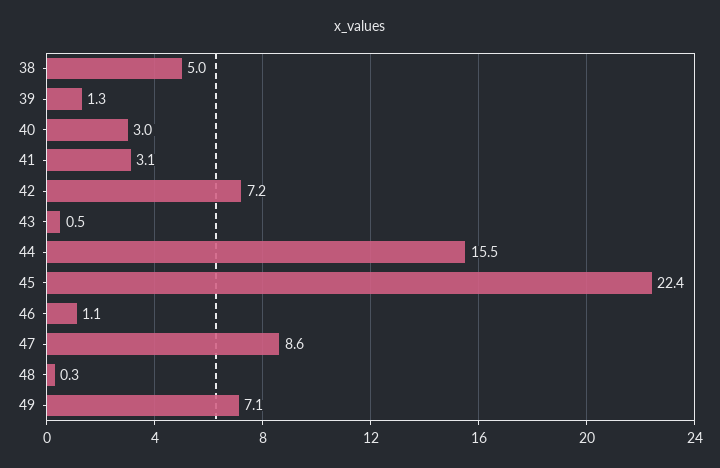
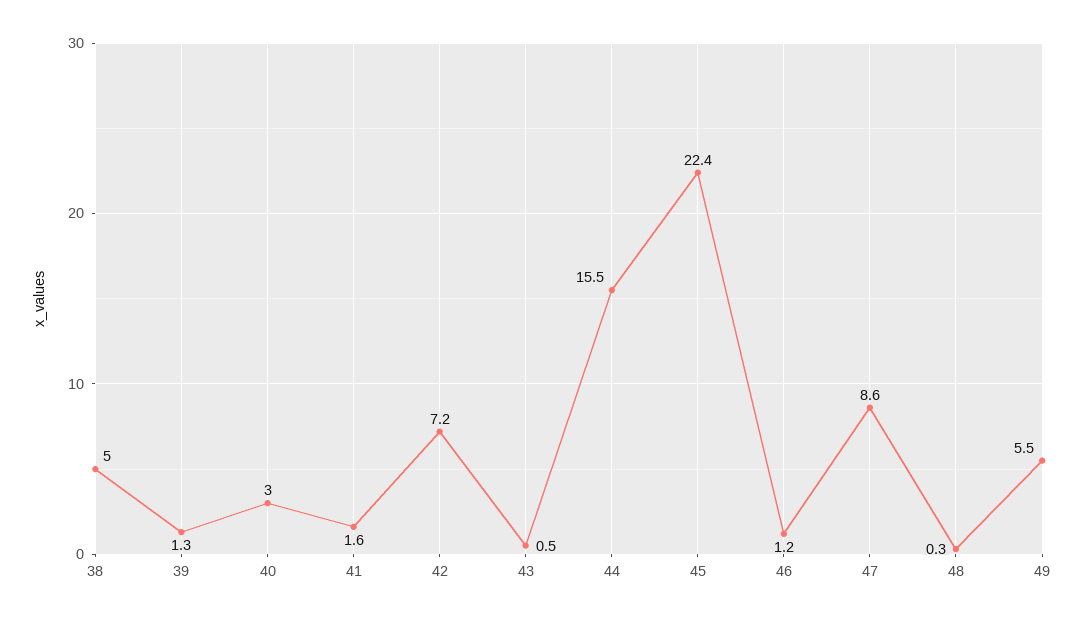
  {
    "38": 5,
    "39": 1.3,
    "40": 3,
-   "41": 3.1,
+   "41": 1.6,
    "42": 7.2,
    "43": 0.5,
    "44": 15.5,
    "45": 22.4,
-   "46": 1.1,
+   "46": 1.2,
    "47": 8.6,
    "48": 0.3,
-   "49": 7.1
+   "49": 5.5
  }

